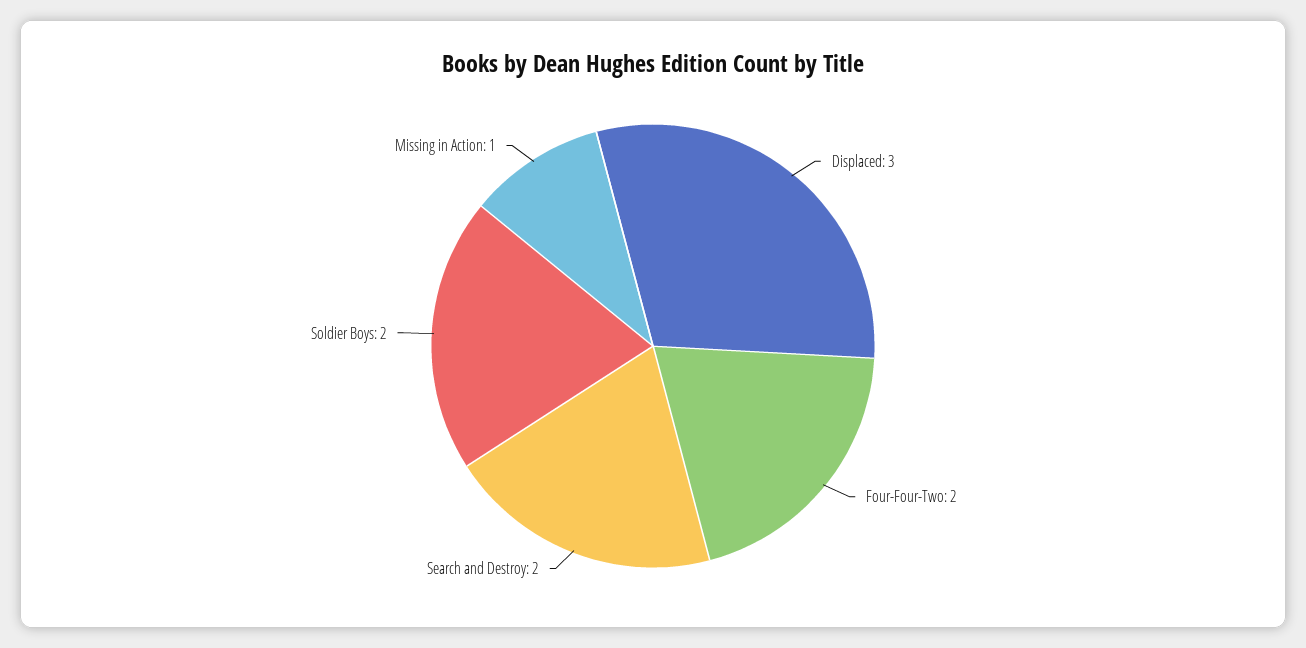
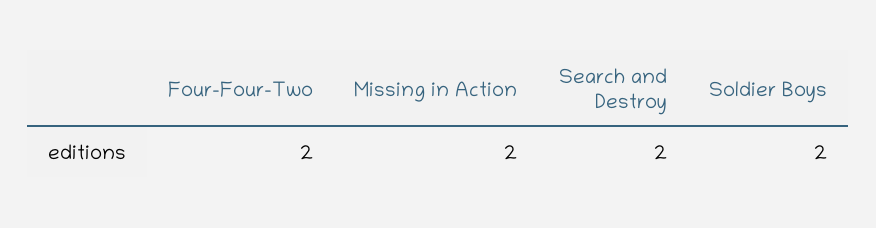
  {
-   "Displaced": 3,
    "Four-Four-Two": 2,
    "Search and Destroy": 2,
    "Soldier Boys": 2,
-   "Missing in Action": 1
+   "Missing in Action": 2
  }

